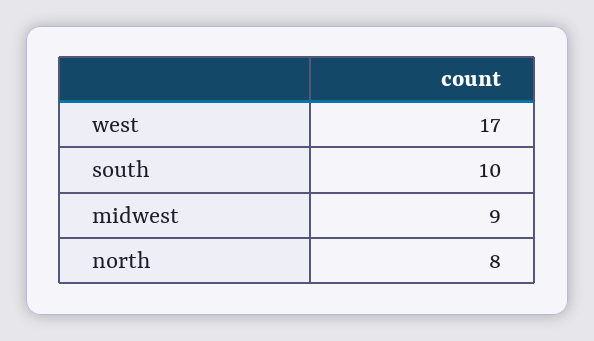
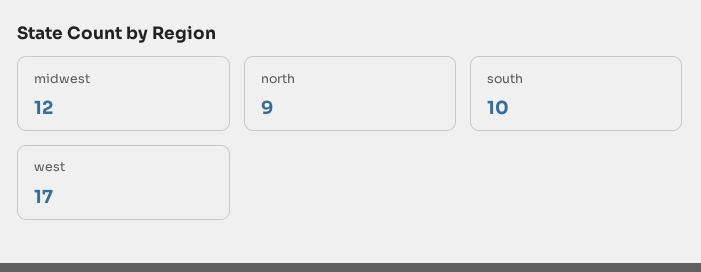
  {
    "west": 17,
    "south": 10,
-   "midwest": 9,
+   "midwest": 12,
-   "north": 8
+   "north": 9
  }

